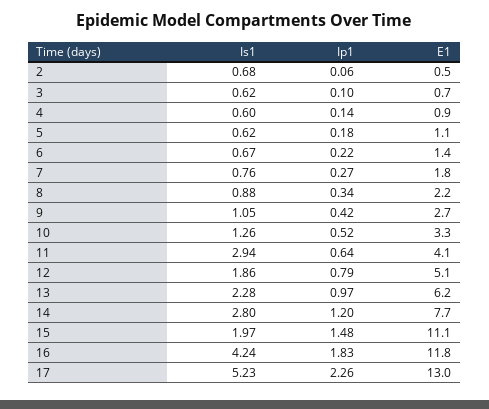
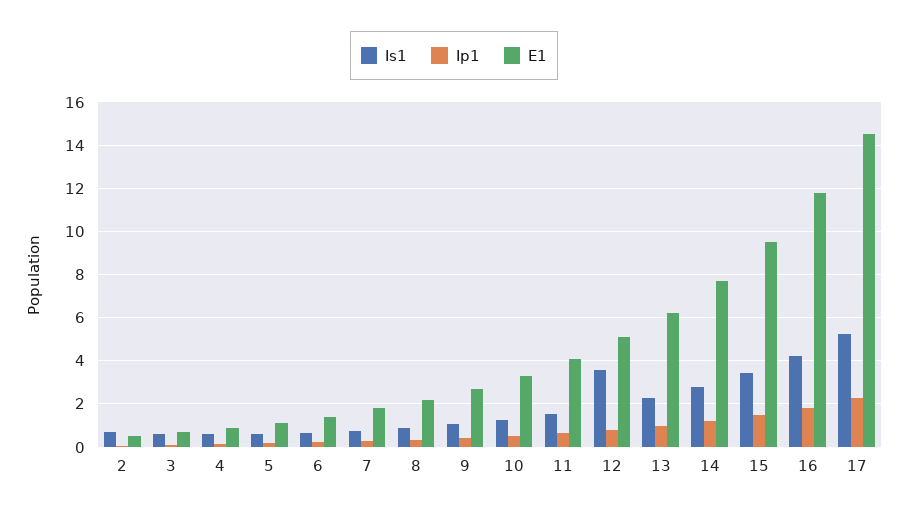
  {
    "Is1": {
      "2": 0.68,
      "3": 0.62,
      "4": 0.6,
      "5": 0.62,
      "6": 0.67,
      "7": 0.76,
      "8": 0.88,
      "9": 1.05,
      "10": 1.26,
-     "11": 2.94,
+     "11": 1.5,
-     "12": 1.86,
+     "12": 3.5,
      "13": 2.28,
      "14": 2.8,
-     "15": 1.97,
+     "15": 3.5,
      "16": 4.24,
      "17": 5.23
    },
    "Ip1": {
      "2": 0.06,
      "3": 0.1,
      "4": 0.14,
      "5": 0.18,
      "6": 0.22,
      "7": 0.27,
      "8": 0.34,
      "9": 0.42,
      "10": 0.52,
      "11": 0.64,
      "12": 0.79,
      "13": 0.97,
      "14": 1.2,
      "15": 1.48,
      "16": 1.83,
      "17": 2.26
    },
    "E1": {
      "2": 0.5,
      "3": 0.7,
      "4": 0.9,
      "5": 1.1,
      "6": 1.4,
      "7": 1.8,
      "8": 2.2,
      "9": 2.7,
      "10": 3.3,
      "11": 4.1,
      "12": 5.1,
      "13": 6.2,
      "14": 7.7,
-     "15": 11.1,
+     "15": 9.5,
      "16": 11.8,
-     "17": 13
+     "17": 14.5
    }
  }

